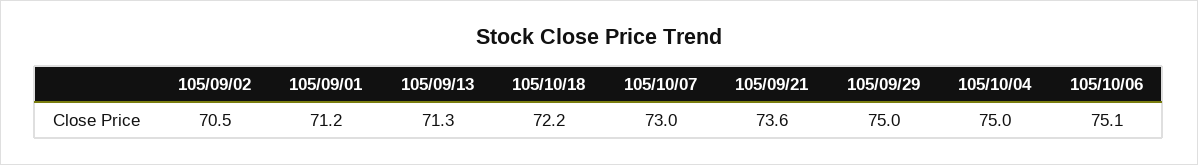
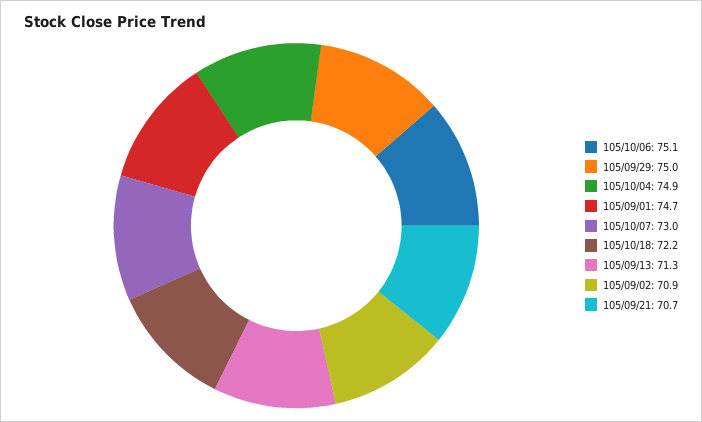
  {
-   "105/09/02": 70.5,
+   "105/09/02": 70.9,
-   "105/09/01": 71.2,
+   "105/09/01": 74.7,
    "105/09/13": 71.3,
    "105/10/18": 72.2,
    "105/10/07": 73,
-   "105/09/21": 73.6,
+   "105/09/21": 70.7,
    "105/09/29": 75,
-   "105/10/04": 75,
+   "105/10/04": 74.9,
    "105/10/06": 75.1
  }

